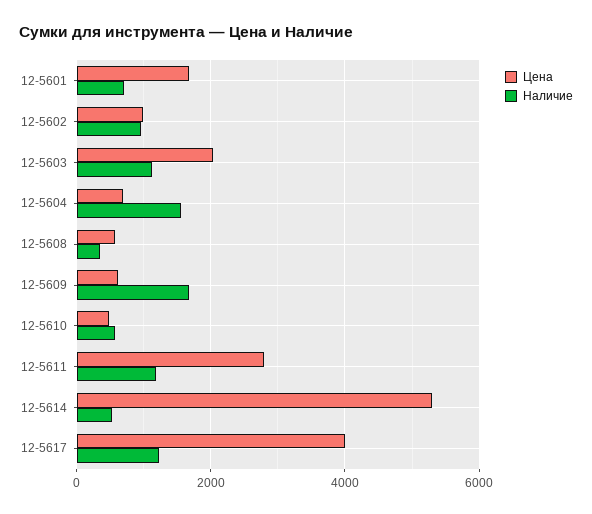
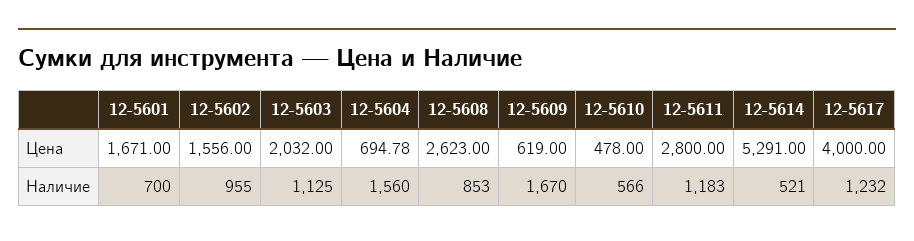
  {
    "Цена": {
      "12-5601": 1671,
-     "12-5602": 1000,
+     "12-5602": 1556,
      "12-5603": 2032,
      "12-5604": 694.78,
-     "12-5608": 600,
+     "12-5608": 2623,
      "12-5609": 619,
      "12-5610": 478,
      "12-5611": 2800,
      "12-5614": 5291,
      "12-5617": 4000
    },
    "Наличие": {
      "12-5601": 700,
      "12-5602": 955,
      "12-5603": 1125,
      "12-5604": 1560,
-     "12-5608": 400,
+     "12-5608": 853,
      "12-5609": 1670,
      "12-5610": 566,
      "12-5611": 1183,
      "12-5614": 521,
      "12-5617": 1232
    }
  }

